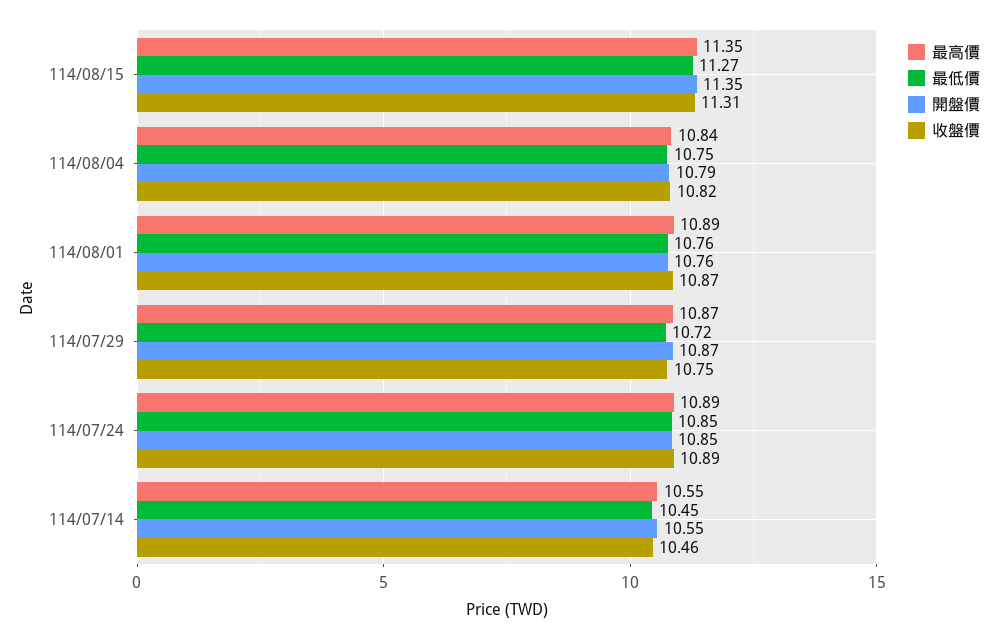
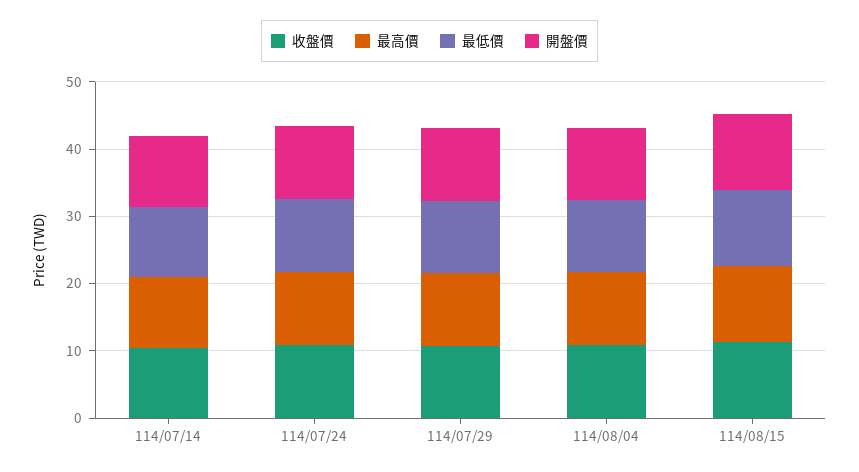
  {
    "最高價": {
      "114/08/15": 11.35,
      "114/08/04": 10.84,
-     "114/08/01": 10.89,
      "114/07/29": 10.87,
      "114/07/24": 10.89,
      "114/07/14": 10.55
    },
    "最低價": {
      "114/08/15": 11.27,
      "114/08/04": 10.75,
-     "114/08/01": 10.76,
      "114/07/29": 10.72,
      "114/07/24": 10.85,
      "114/07/14": 10.45
    },
    "開盤價": {
      "114/08/15": 11.35,
      "114/08/04": 10.79,
-     "114/08/01": 10.76,
      "114/07/29": 10.87,
      "114/07/24": 10.85,
      "114/07/14": 10.55
    },
    "收盤價": {
      "114/08/15": 11.31,
      "114/08/04": 10.82,
-     "114/08/01": 10.87,
      "114/07/29": 10.75,
      "114/07/24": 10.89,
      "114/07/14": 10.46
    }
  }

